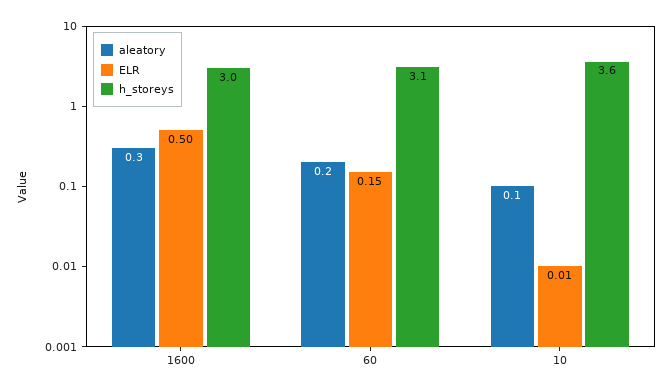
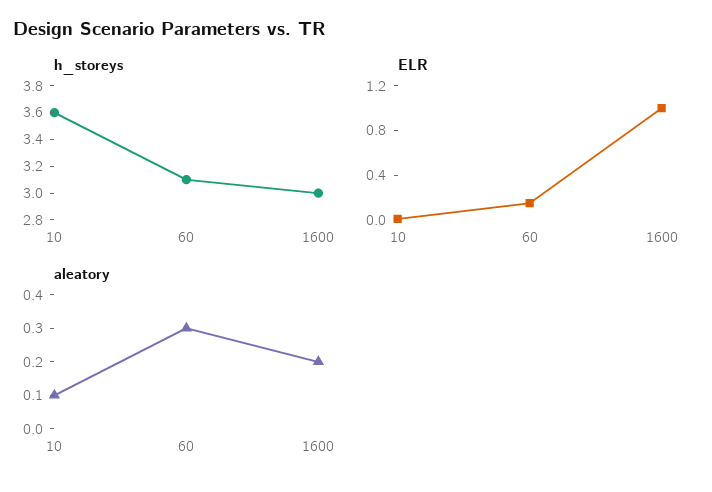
  {
    "aleatory": {
-     "1600": 0.3,
+     "1600": 0.2,
-     "60": 0.2,
+     "60": 0.3,
      "10": 0.1
    },
    "ELR": {
-     "1600": 0.5,
+     "1600": 1,
      "60": 0.15,
      "10": 0.01
    },
    "h_storeys": {
      "1600": 3,
      "60": 3.1,
      "10": 3.6
    }
  }

